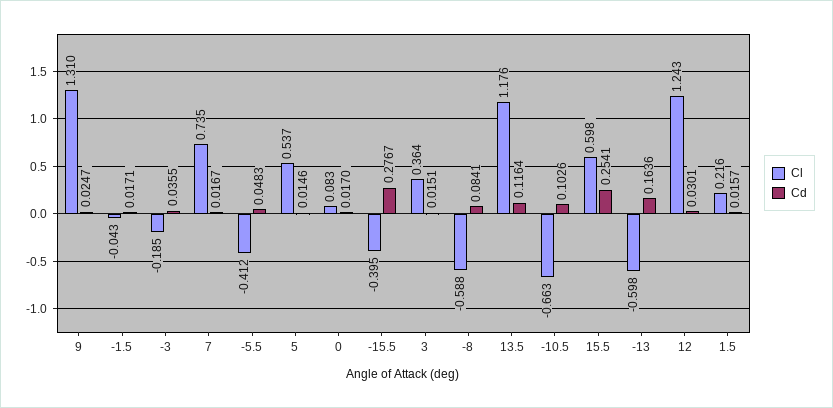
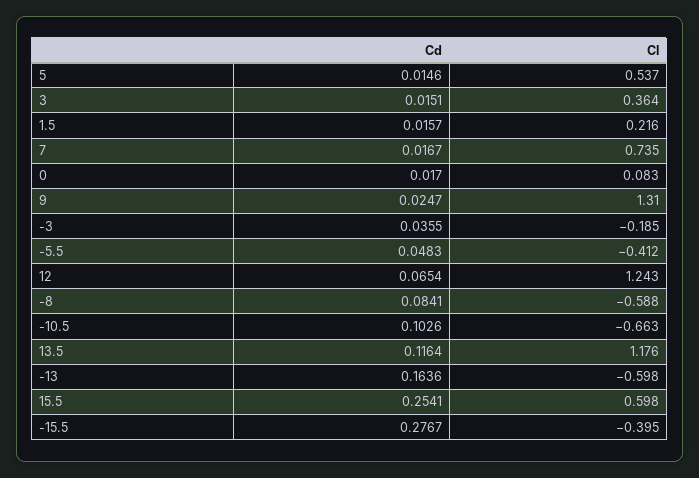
  {
    "Cl": {
      "9": 1.31,
-     "-1.5": -0.043,
      "-3": -0.185,
      "7": 0.735,
      "-5.5": -0.412,
      "5": 0.537,
      "0": 0.083,
      "-15.5": -0.395,
      "3": 0.364,
      "-8": -0.588,
      "13.5": 1.176,
      "-10.5": -0.663,
      "15.5": 0.598,
      "-13": -0.598,
      "12": 1.243,
      "1.5": 0.216
    },
    "Cd": {
      "9": 0.0247,
-     "-1.5": 0.0171,
      "-3": 0.0355,
      "7": 0.0167,
      "-5.5": 0.0483,
      "5": 0.0146,
      "0": 0.017,
      "-15.5": 0.2767,
      "3": 0.0151,
      "-8": 0.0841,
      "13.5": 0.1164,
      "-10.5": 0.1026,
      "15.5": 0.2541,
      "-13": 0.1636,
-     "12": 0.0301,
+     "12": 0.0654,
      "1.5": 0.0157
    }
  }

